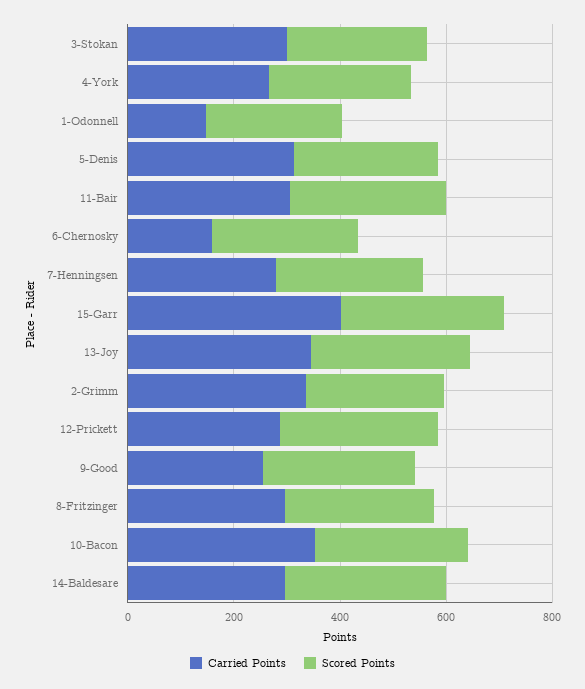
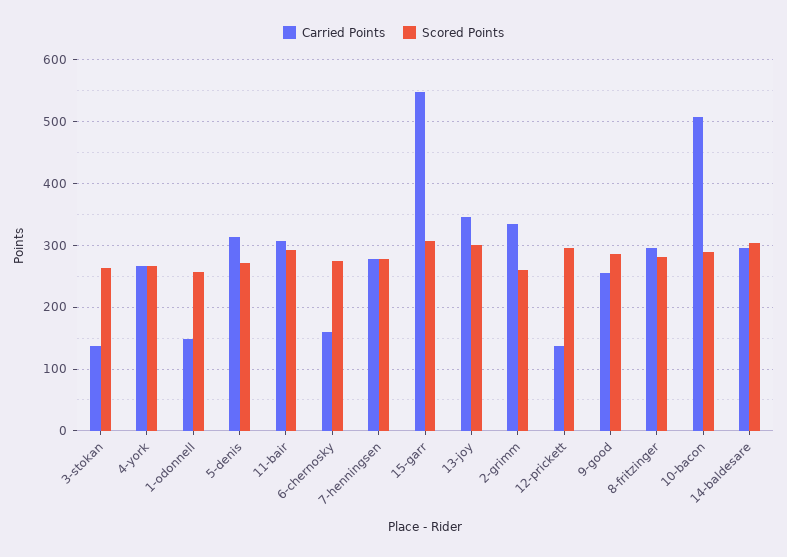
  {
    "Carried Points": {
-     "3-Stokan": 300,
+     "3-Stokan": 140,
      "4-York": 270,
      "1-Odonnell": 150,
      "5-Denis": 310,
      "11-Bair": 310,
      "6-Chernosky": 160,
      "7-Henningsen": 280,
-     "15-Garr": 400,
+     "15-Garr": 550,
      "13-Joy": 350,
      "2-Grimm": 340,
-     "12-Prickett": 300,
+     "12-Prickett": 140,
      "9-Good": 260,
      "8-Fritzinger": 300,
-     "10-Bacon": 350,
+     "10-Bacon": 510,
      "14-Baldesare": 300
    },
    "Scored Points": {
      "3-Stokan": 260,
      "4-York": 270,
      "1-Odonnell": 260,
      "5-Denis": 270,
      "11-Bair": 290,
      "6-Chernosky": 270,
      "7-Henningsen": 280,
      "15-Garr": 310,
      "13-Joy": 300,
      "2-Grimm": 260,
      "12-Prickett": 300,
      "9-Good": 290,
      "8-Fritzinger": 280,
      "10-Bacon": 290,
      "14-Baldesare": 300
    }
  }

